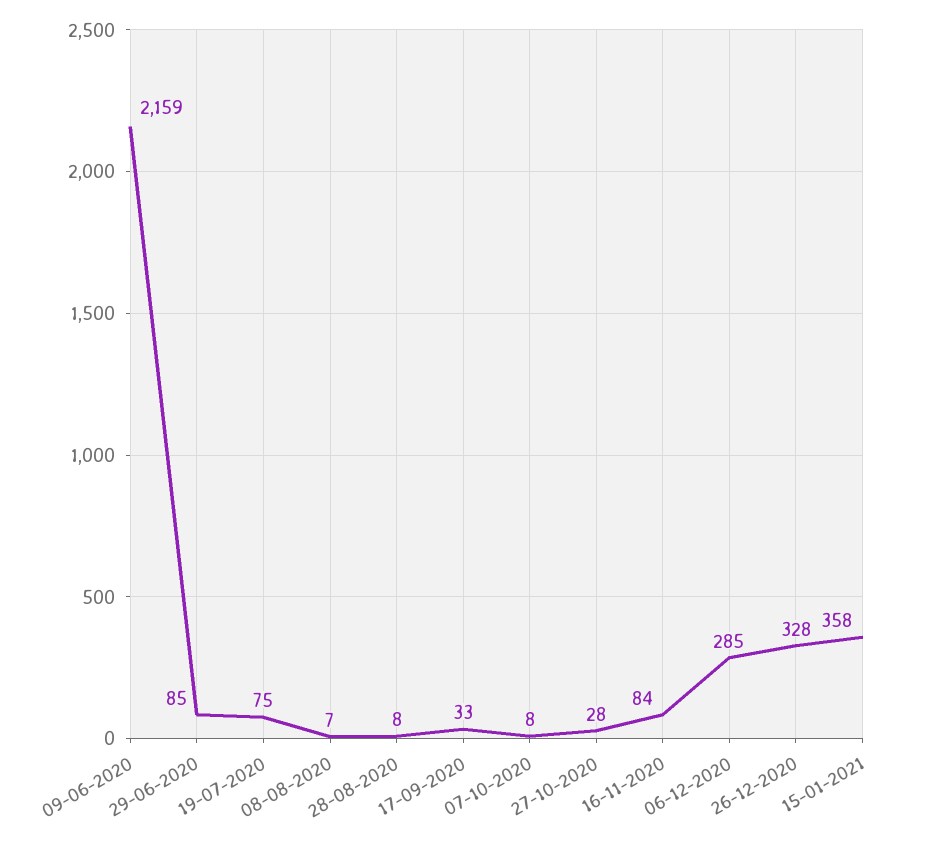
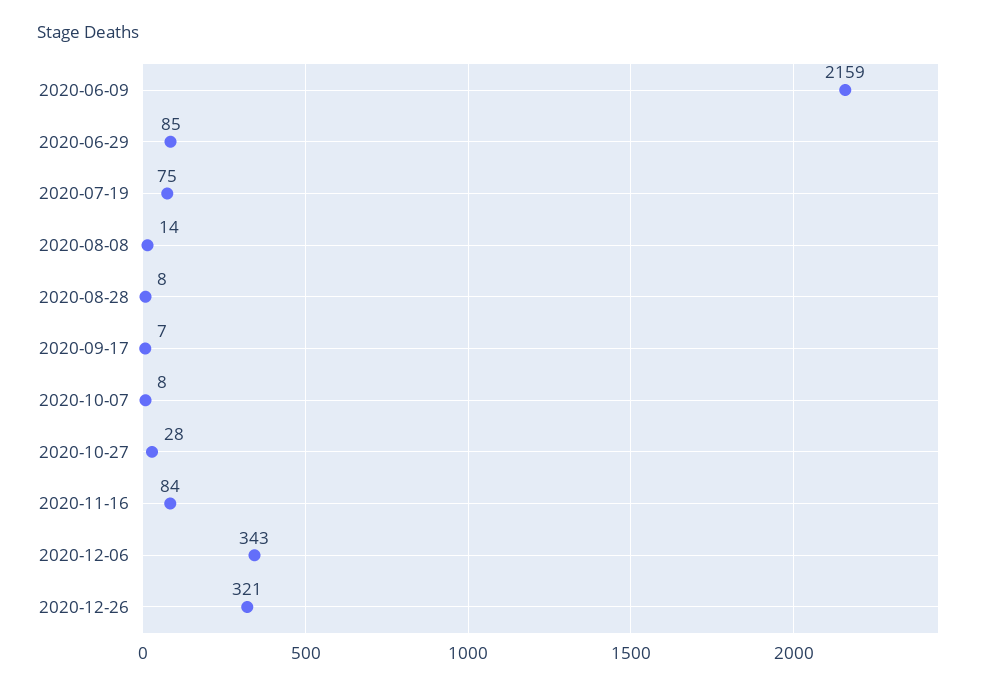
  {
    "09-06-2020": 2159,
    "29-06-2020": 85,
    "19-07-2020": 75,
-   "08-08-2020": 7,
+   "08-08-2020": 14,
    "28-08-2020": 8,
-   "17-09-2020": 33,
+   "17-09-2020": 7,
    "07-10-2020": 8,
    "27-10-2020": 28,
    "16-11-2020": 84,
-   "06-12-2020": 285,
+   "06-12-2020": 343,
-   "26-12-2020": 328,
+   "26-12-2020": 321
-   "15-01-2021": 358
  }

